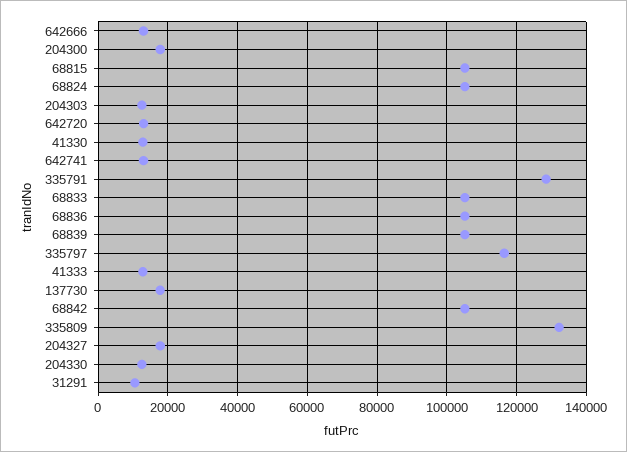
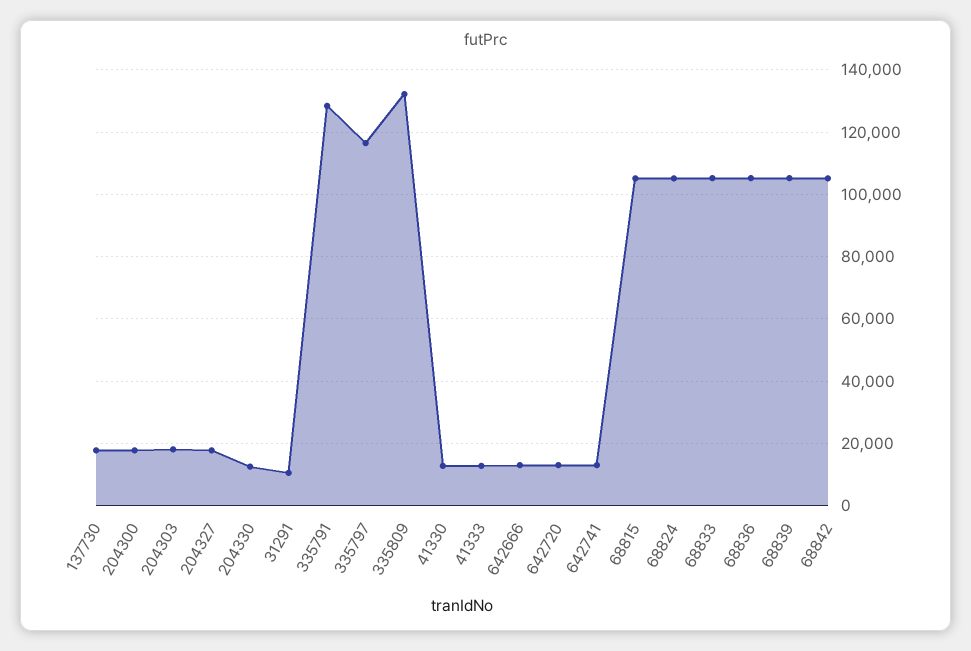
  {
    "642666": 12000,
    "204300": 18000,
    "68815": 106000,
    "68824": 106000,
-   "204303": 12000,
+   "204303": 18000,
    "642720": 14000,
    "41330": 12000,
    "642741": 12000,
    "335791": 128000,
    "68833": 106000,
    "68836": 106000,
    "68839": 106000,
    "335797": 116000,
    "41333": 12000,
    "137730": 18000,
    "68842": 106000,
    "335809": 132000,
    "204327": 18000,
    "204330": 12000,
    "31291": 10000
  }

